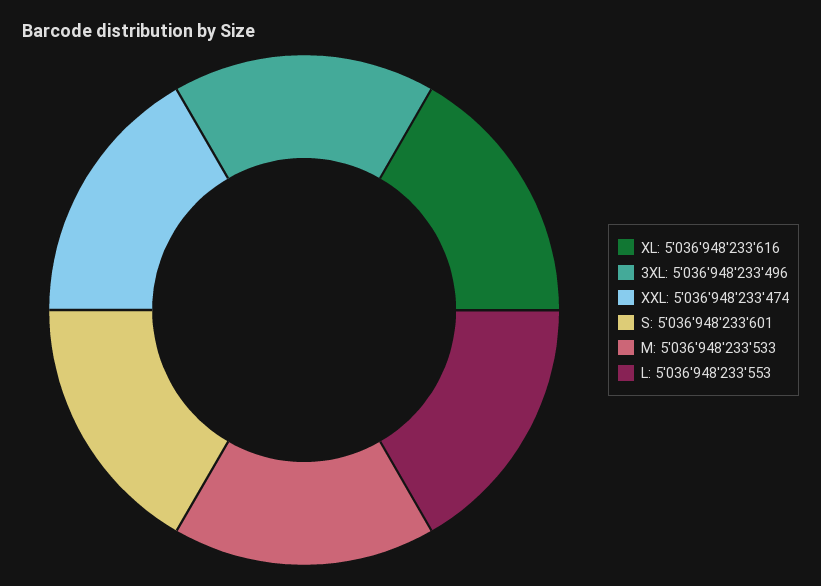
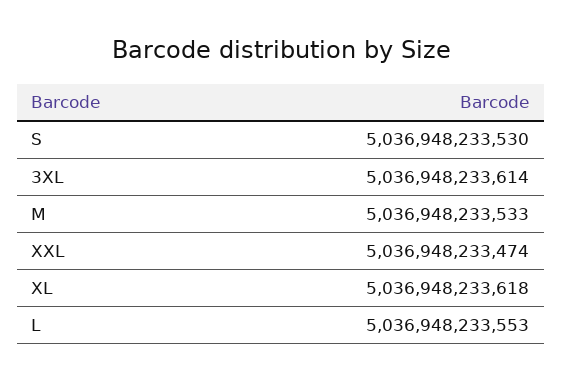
  {
-   "XL": 5036948233616,
+   "XL": 5036948233618,
-   "3XL": 5036948233496,
+   "3XL": 5036948233614,
    "XXL": 5036948233474,
-   "S": 5036948233601,
+   "S": 5036948233530,
    "M": 5036948233533,
    "L": 5036948233553
  }

